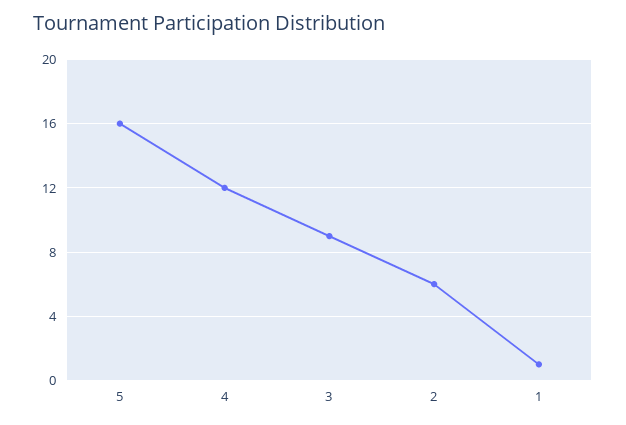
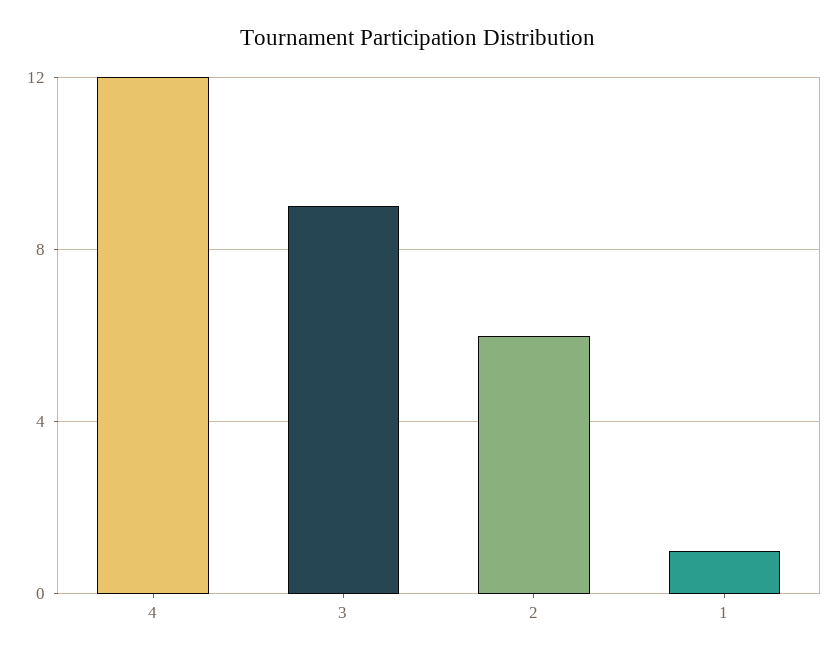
  {
-   "5": 16,
    "4": 12,
    "3": 9,
    "2": 6,
    "1": 1
  }

